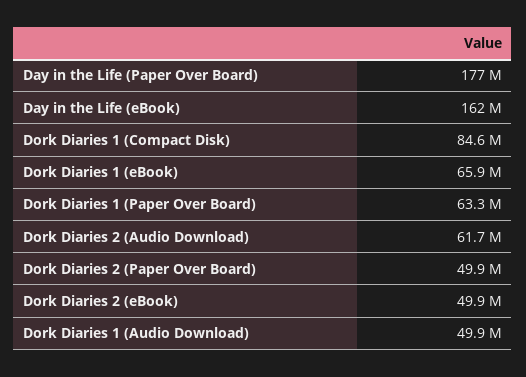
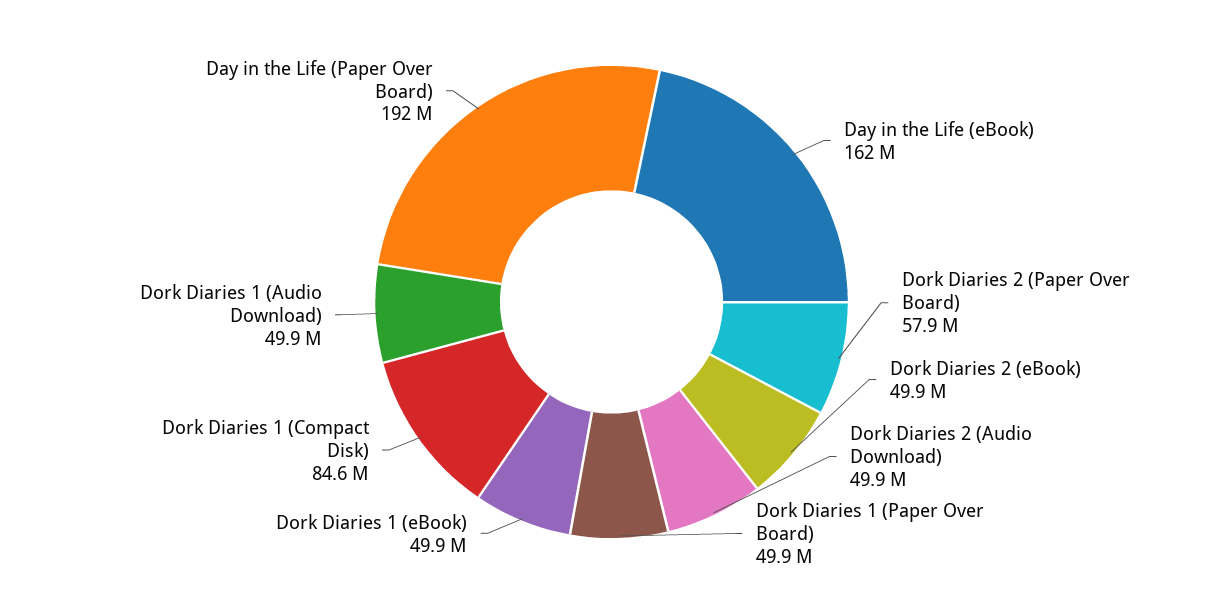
  {
-   "Day in the Life (Paper Over Board)": 177000000,
+   "Day in the Life (Paper Over Board)": 192000000,
    "Day in the Life (eBook)": 162000000,
    "Dork Diaries 1 (Compact Disk)": 84600000,
-   "Dork Diaries 1 (eBook)": 65900000,
+   "Dork Diaries 1 (eBook)": 49900000,
-   "Dork Diaries 1 (Paper Over Board)": 63300000,
+   "Dork Diaries 1 (Paper Over Board)": 49900000,
-   "Dork Diaries 2 (Audio Download)": 61700000,
+   "Dork Diaries 2 (Audio Download)": 49900000,
-   "Dork Diaries 2 (Paper Over Board)": 49900000,
+   "Dork Diaries 2 (Paper Over Board)": 57900000,
    "Dork Diaries 2 (eBook)": 49900000,
    "Dork Diaries 1 (Audio Download)": 49900000
  }

